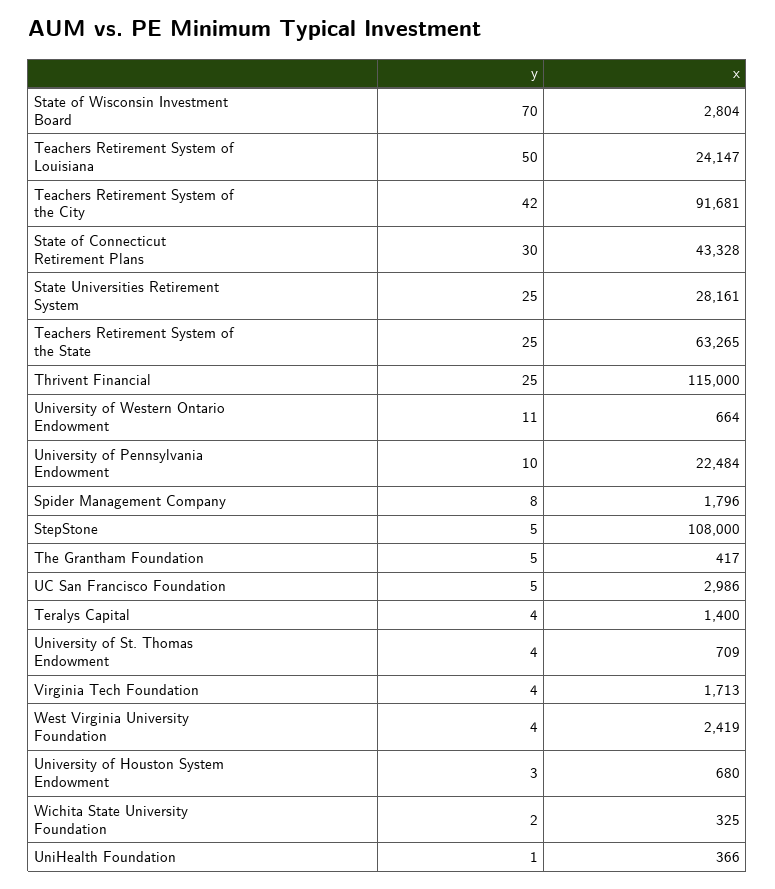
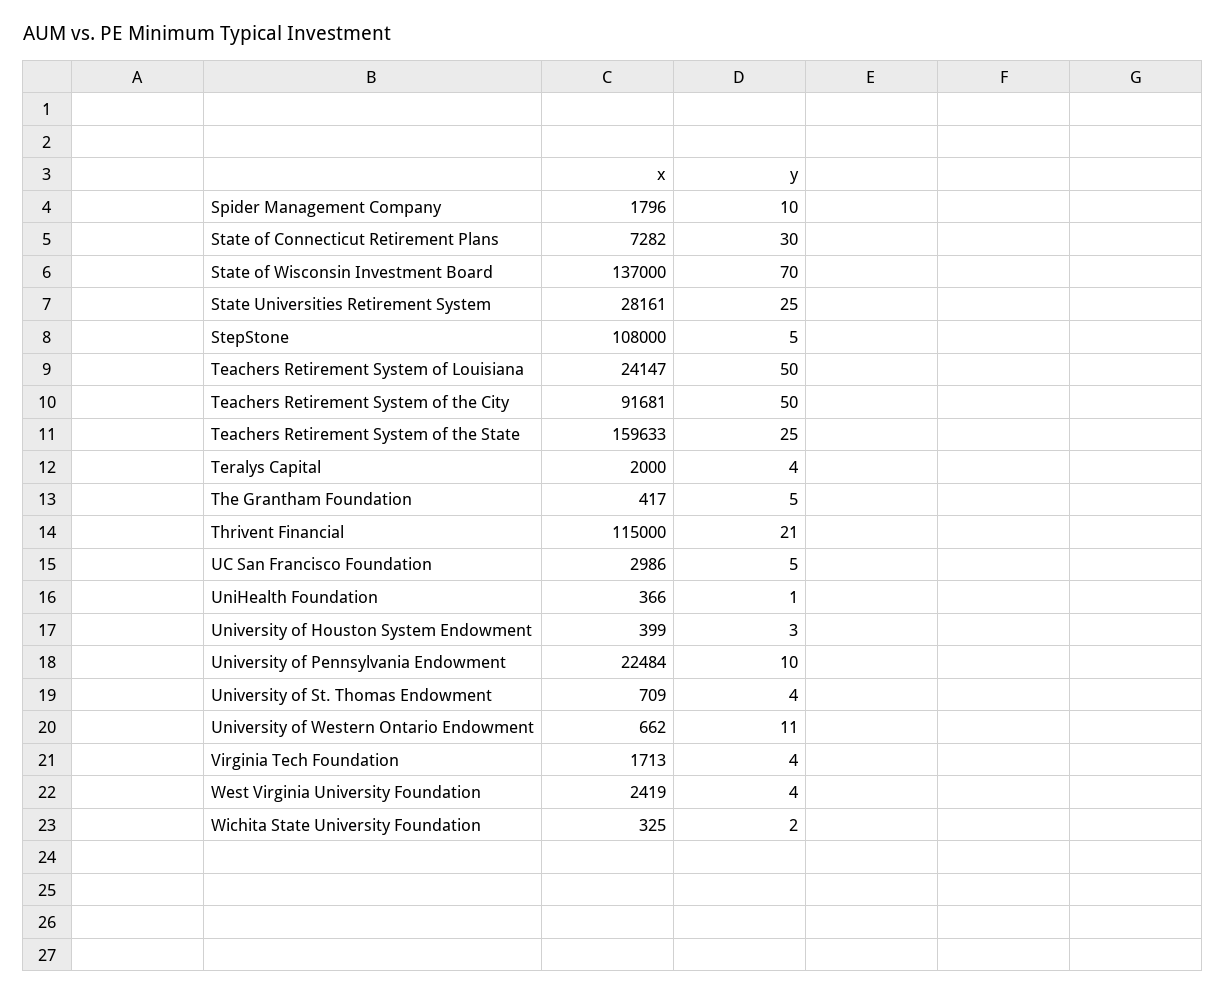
  {
    "y": {
      "State of Wisconsin Investment Board": 70,
      "Teachers Retirement System of Louisiana": 50,
-     "Teachers Retirement System of the City": 42,
+     "Teachers Retirement System of the City": 50,
      "State of Connecticut Retirement Plans": 30,
      "State Universities Retirement System": 25,
      "Teachers Retirement System of the State": 25,
-     "Thrivent Financial": 25,
+     "Thrivent Financial": 21,
      "University of Western Ontario Endowment": 11,
      "University of Pennsylvania Endowment": 10,
-     "Spider Management Company": 8,
+     "Spider Management Company": 10,
      "StepStone": 5,
      "The Grantham Foundation": 5,
      "UC San Francisco Foundation": 5,
      "Teralys Capital": 4,
      "University of St. Thomas Endowment": 4,
      "Virginia Tech Foundation": 4,
      "West Virginia University Foundation": 4,
      "University of Houston System Endowment": 3,
      "Wichita State University Foundation": 2,
      "UniHealth Foundation": 1
    },
    "x": {
-     "State of Wisconsin Investment Board": 2804,
+     "State of Wisconsin Investment Board": 137000,
      "Teachers Retirement System of Louisiana": 24147,
      "Teachers Retirement System of the City": 91681,
-     "State of Connecticut Retirement Plans": 43328,
+     "State of Connecticut Retirement Plans": 7282,
      "State Universities Retirement System": 28161,
-     "Teachers Retirement System of the State": 63265,
+     "Teachers Retirement System of the State": 159633,
      "Thrivent Financial": 115000,
-     "University of Western Ontario Endowment": 664,
+     "University of Western Ontario Endowment": 662,
      "University of Pennsylvania Endowment": 22484,
      "Spider Management Company": 1796,
      "StepStone": 108000,
      "The Grantham Foundation": 417,
      "UC San Francisco Foundation": 2986,
-     "Teralys Capital": 1400,
+     "Teralys Capital": 2000,
      "University of St. Thomas Endowment": 709,
      "Virginia Tech Foundation": 1713,
      "West Virginia University Foundation": 2419,
-     "University of Houston System Endowment": 680,
+     "University of Houston System Endowment": 399,
      "Wichita State University Foundation": 325,
      "UniHealth Foundation": 366
    }
  }

